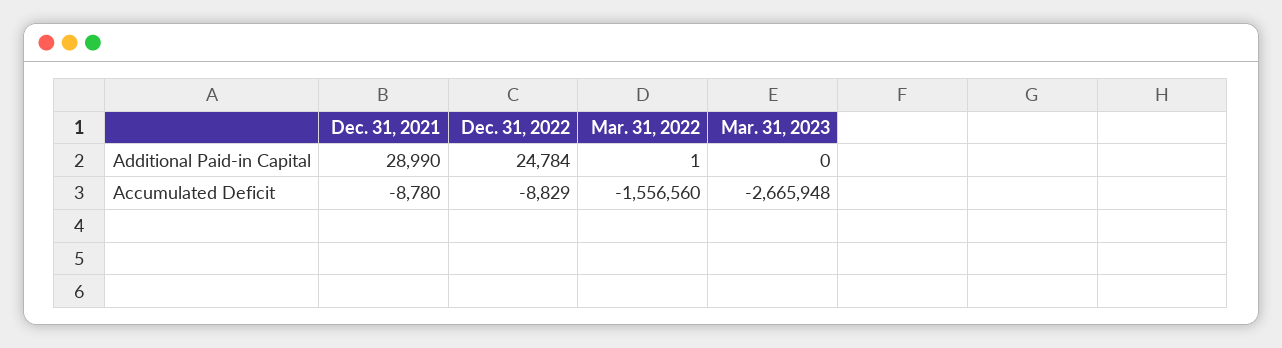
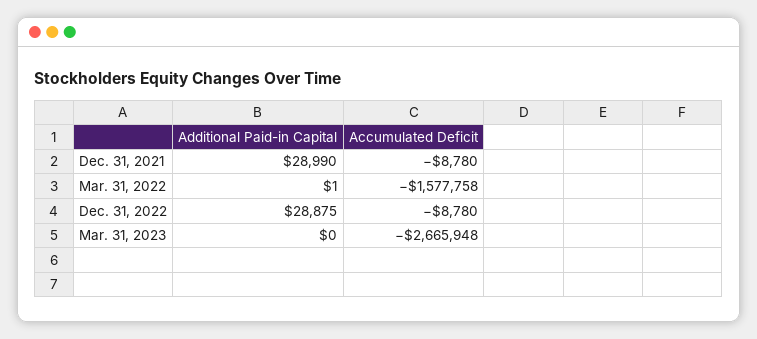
  {
    "Dec. 31, 2021": {
      "Additional Paid-in Capital": 28990,
      "Accumulated Deficit": -8780
    },
    "Dec. 31, 2022": {
-     "Additional Paid-in Capital": 24784,
+     "Additional Paid-in Capital": 28875,
-     "Accumulated Deficit": -8829
+     "Accumulated Deficit": -8780
    },
    "Mar. 31, 2022": {
      "Additional Paid-in Capital": 1,
-     "Accumulated Deficit": -1556560
+     "Accumulated Deficit": -1577758
    },
    "Mar. 31, 2023": {
      "Additional Paid-in Capital": 0,
      "Accumulated Deficit": -2665948
    }
  }

